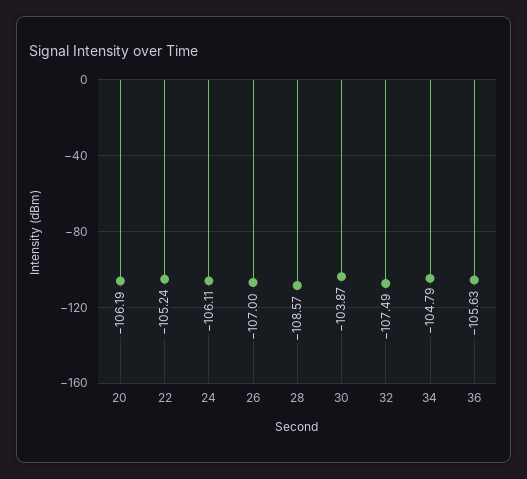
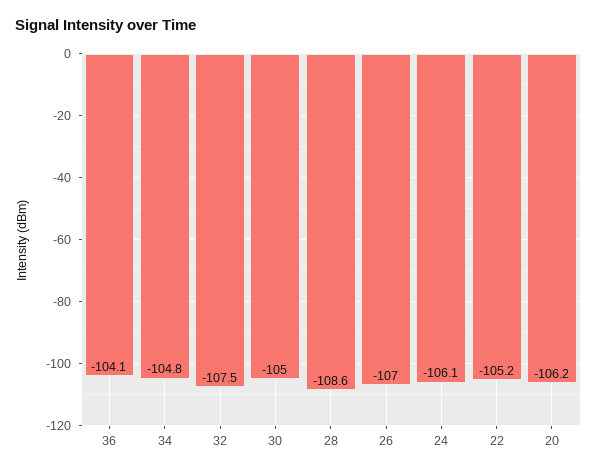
  {
    "20": -106.19,
    "22": -105.24,
    "24": -106.11,
    "26": -107,
    "28": -108.57,
-   "30": -103.87,
+   "30": -105,
    "32": -107.49,
    "34": -104.79,
-   "36": -105.63
+   "36": -104.1
  }

